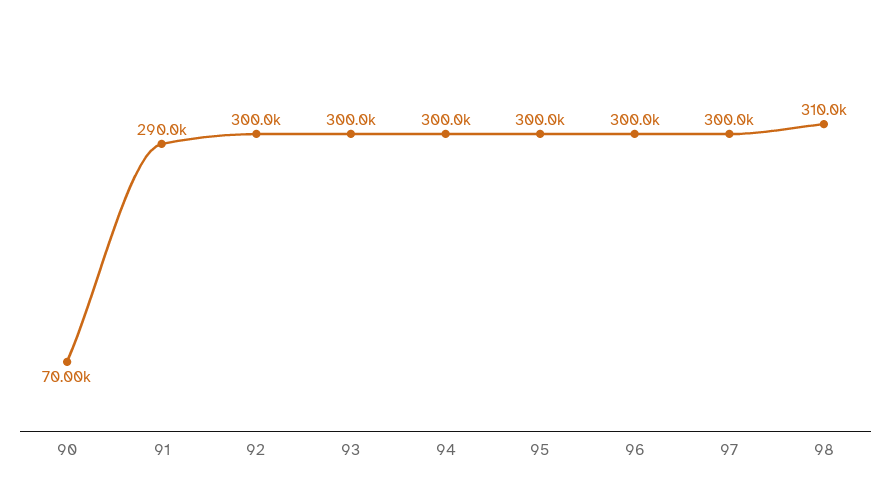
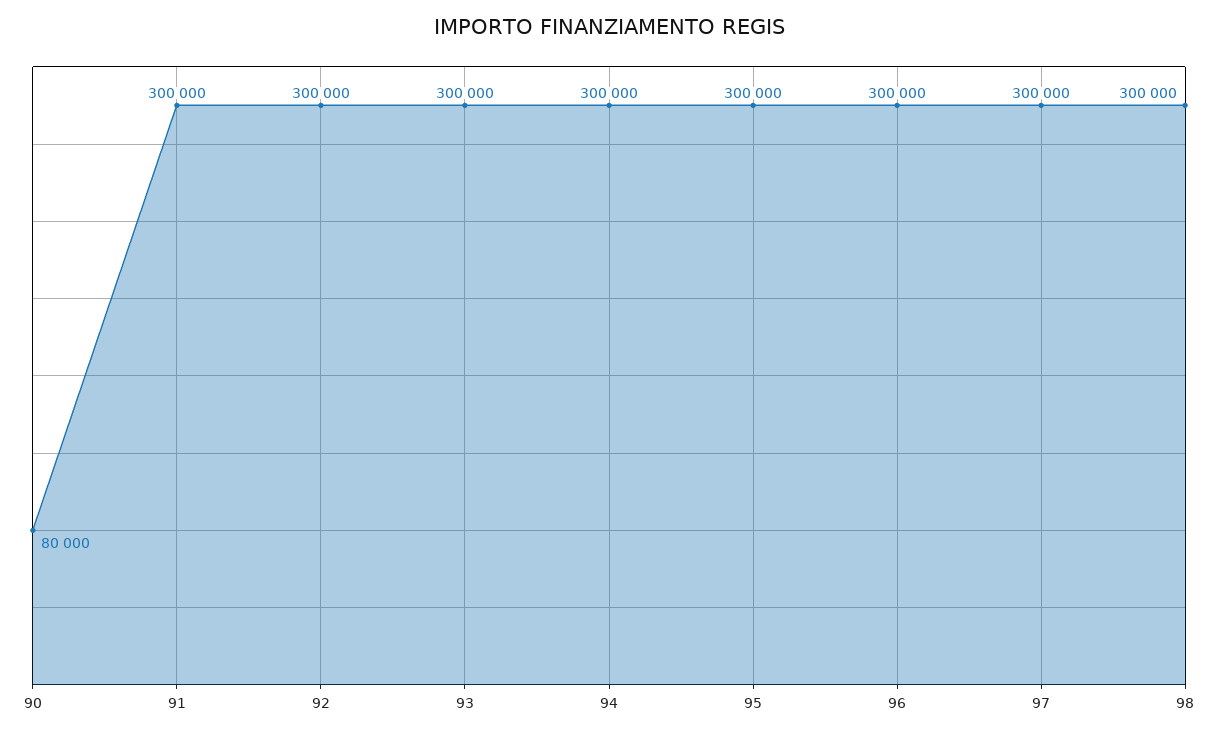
  {
-   "90": 70000,
+   "90": 80000,
-   "91": 290000,
+   "91": 300000,
    "92": 300000,
    "93": 300000,
    "94": 300000,
    "95": 300000,
    "96": 300000,
    "97": 300000,
-   "98": 310000
+   "98": 300000
  }

